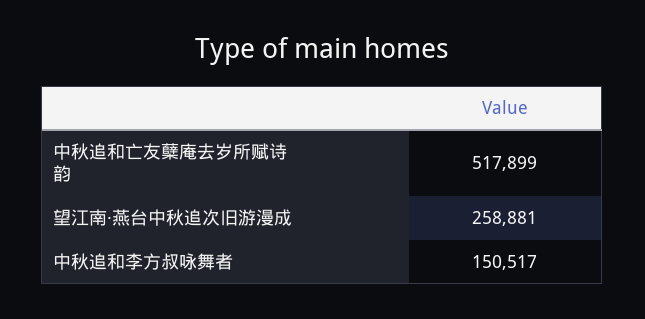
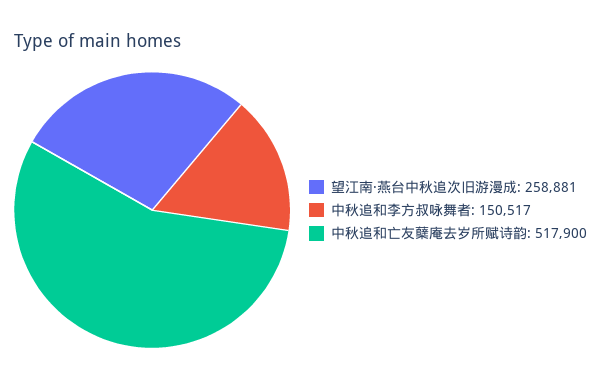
  {
-   "中秋追和亡友蘖庵去岁所赋诗韵": 517899,
+   "中秋追和亡友蘖庵去岁所赋诗韵": 517900,
    "望江南·燕台中秋追次旧游漫成": 258881,
    "中秋追和李方叔咏舞者": 150517
  }

